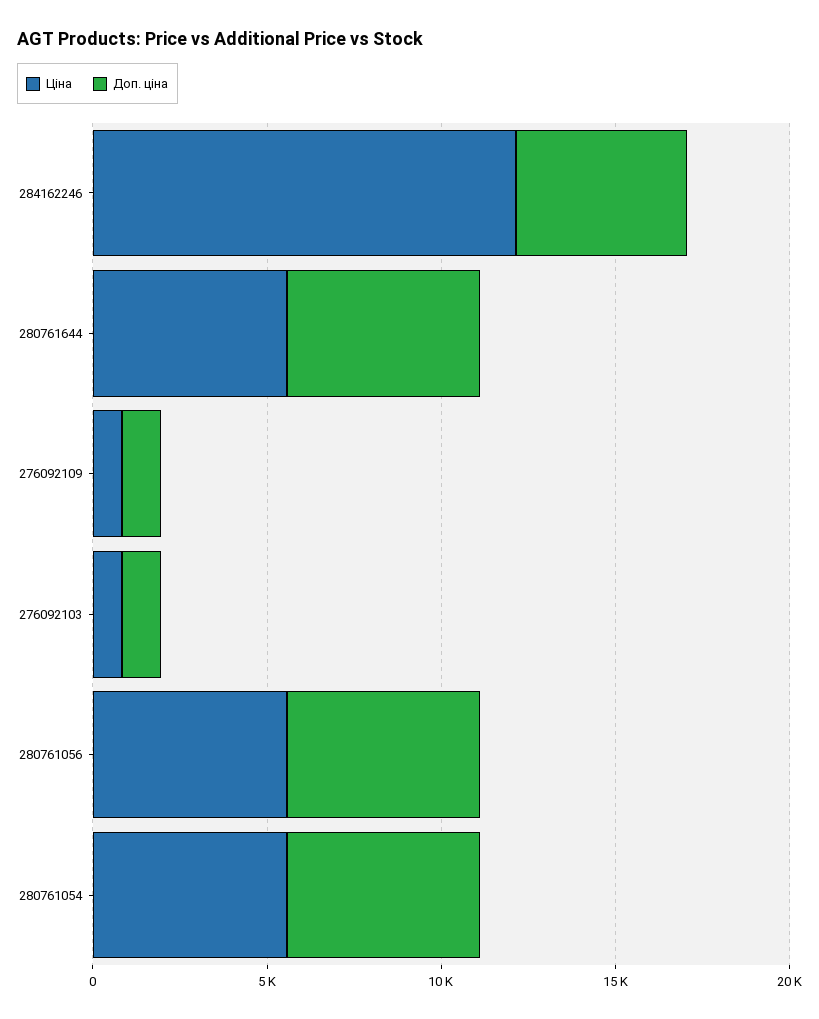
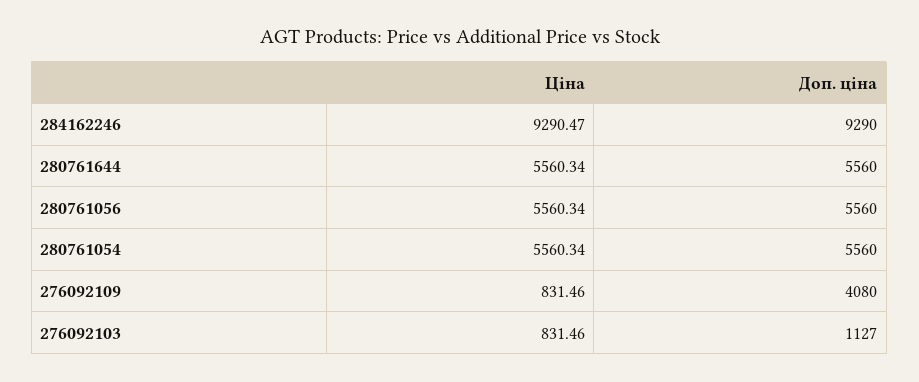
  {
    "Ціна": {
-     "284162246": 12000,
+     "284162246": 9290.47,
      "280761644": 5560.34,
      "276092109": 831.46,
      "276092103": 831.46,
      "280761056": 5560.34,
      "280761054": 5560.34
    },
    "Доп. ціна": {
-     "284162246": 5000,
+     "284162246": 9290,
      "280761644": 5560,
-     "276092109": 1000,
+     "276092109": 4080,
      "276092103": 1127,
      "280761056": 5560,
      "280761054": 5560
    }
  }

